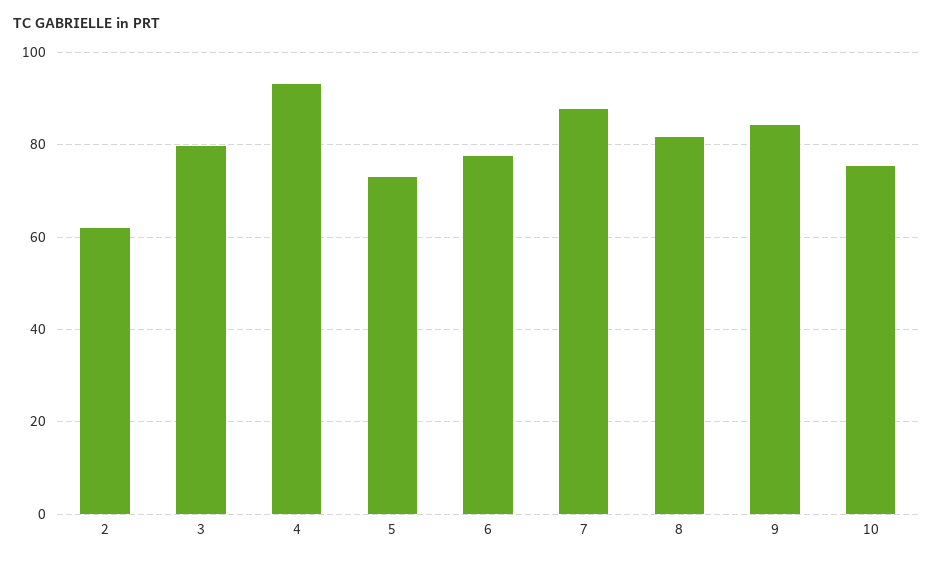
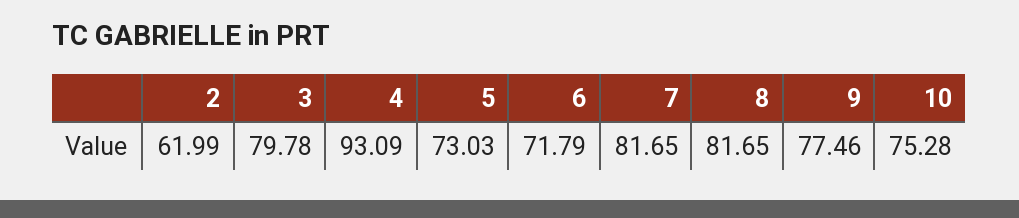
  {
    "2": 61.99,
    "3": 79.78,
    "4": 93.09,
    "5": 73.03,
-   "6": 78,
+   "6": 71.79,
-   "7": 88,
+   "7": 81.65,
    "8": 81.65,
-   "9": 84,
+   "9": 77.46,
    "10": 75.28
  }

